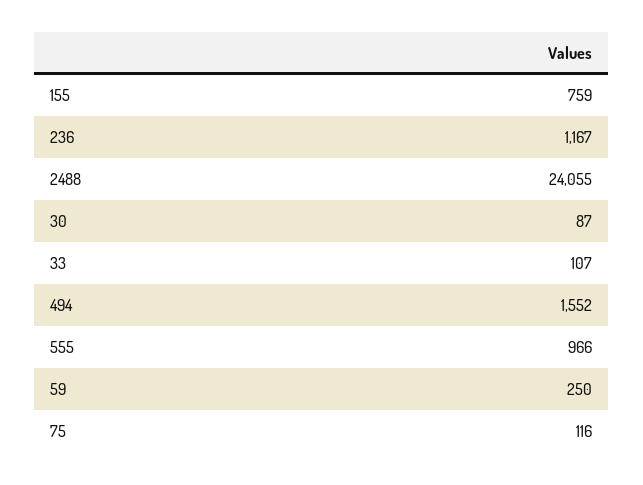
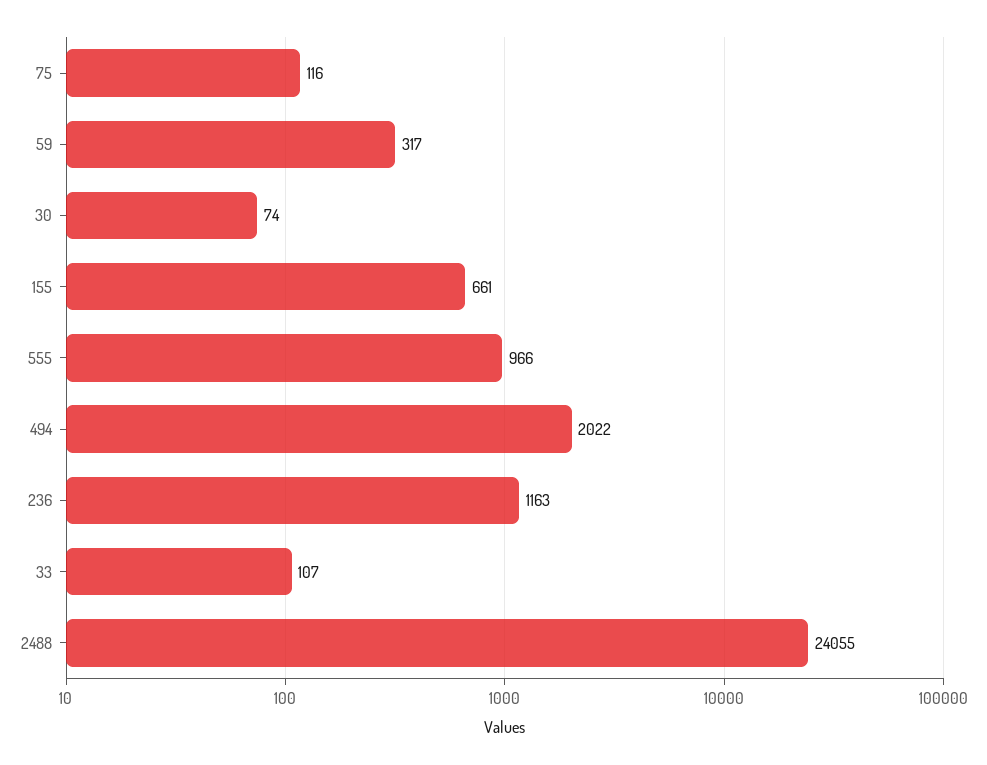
  {
-   "155": 759,
+   "155": 661,
-   "236": 1167,
+   "236": 1163,
    "2488": 24055,
-   "30": 87,
+   "30": 74,
    "33": 107,
-   "494": 1552,
+   "494": 2022,
    "555": 966,
-   "59": 250,
+   "59": 317,
    "75": 116
  }

